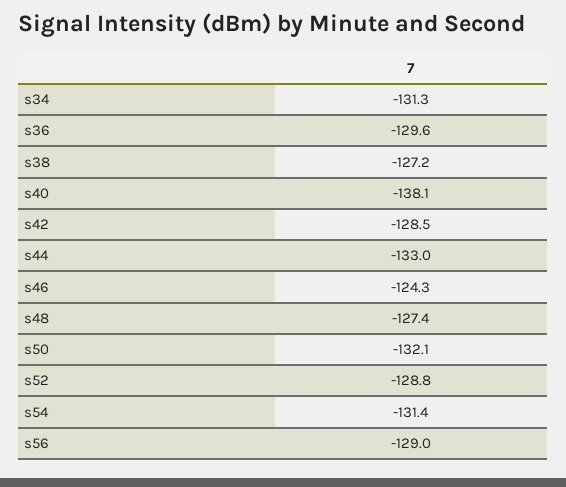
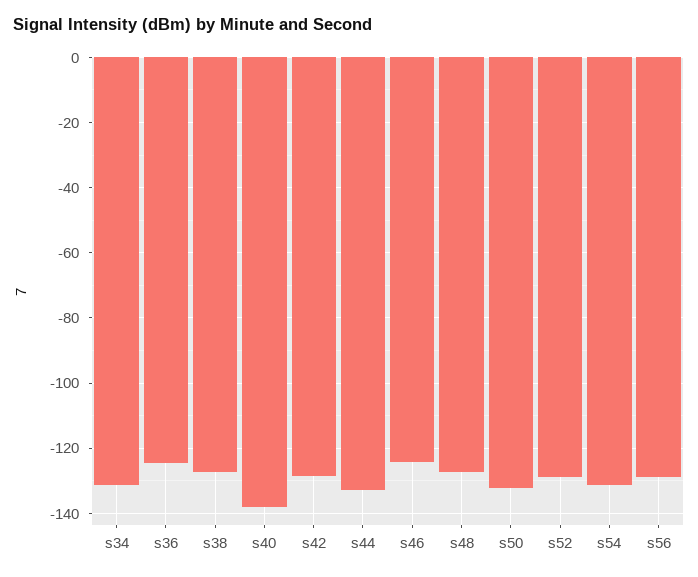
  {
    "s34": -131.3,
-   "s36": -129.6,
+   "s36": -124,
    "s38": -127.2,
    "s40": -138.1,
    "s42": -128.5,
    "s44": -133,
    "s46": -124.3,
    "s48": -127.4,
    "s50": -132.1,
    "s52": -128.8,
    "s54": -131.4,
    "s56": -129
  }

